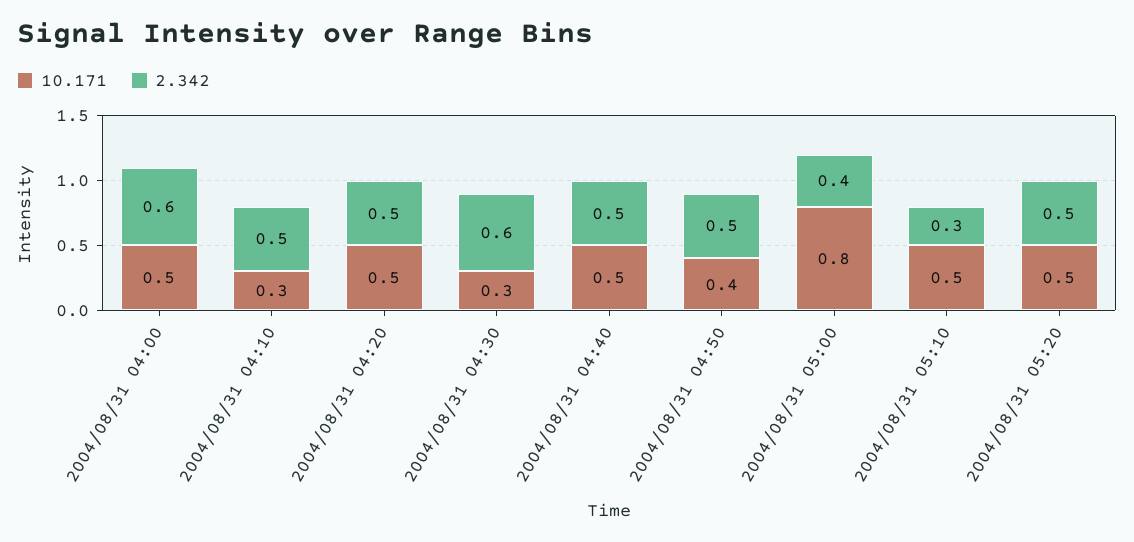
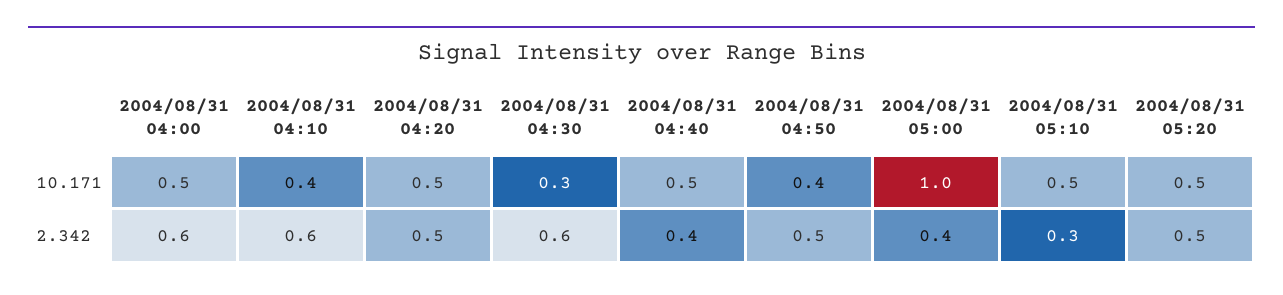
  {
    "10.171": {
      "2004/08/31 04:00": 0.5,
-     "2004/08/31 04:10": 0.3,
+     "2004/08/31 04:10": 0.4,
      "2004/08/31 04:20": 0.5,
      "2004/08/31 04:30": 0.3,
      "2004/08/31 04:40": 0.5,
      "2004/08/31 04:50": 0.4,
-     "2004/08/31 05:00": 0.8,
+     "2004/08/31 05:00": 1,
      "2004/08/31 05:10": 0.5,
      "2004/08/31 05:20": 0.5
    },
    "2.342": {
      "2004/08/31 04:00": 0.6,
-     "2004/08/31 04:10": 0.5,
+     "2004/08/31 04:10": 0.6,
      "2004/08/31 04:20": 0.5,
      "2004/08/31 04:30": 0.6,
-     "2004/08/31 04:40": 0.5,
+     "2004/08/31 04:40": 0.4,
      "2004/08/31 04:50": 0.5,
      "2004/08/31 05:00": 0.4,
      "2004/08/31 05:10": 0.3,
      "2004/08/31 05:20": 0.5
    }
  }

